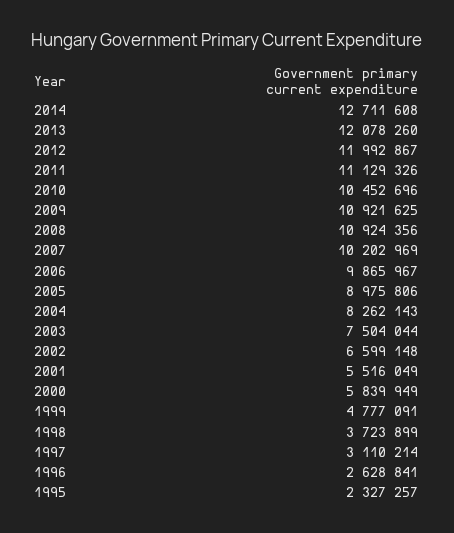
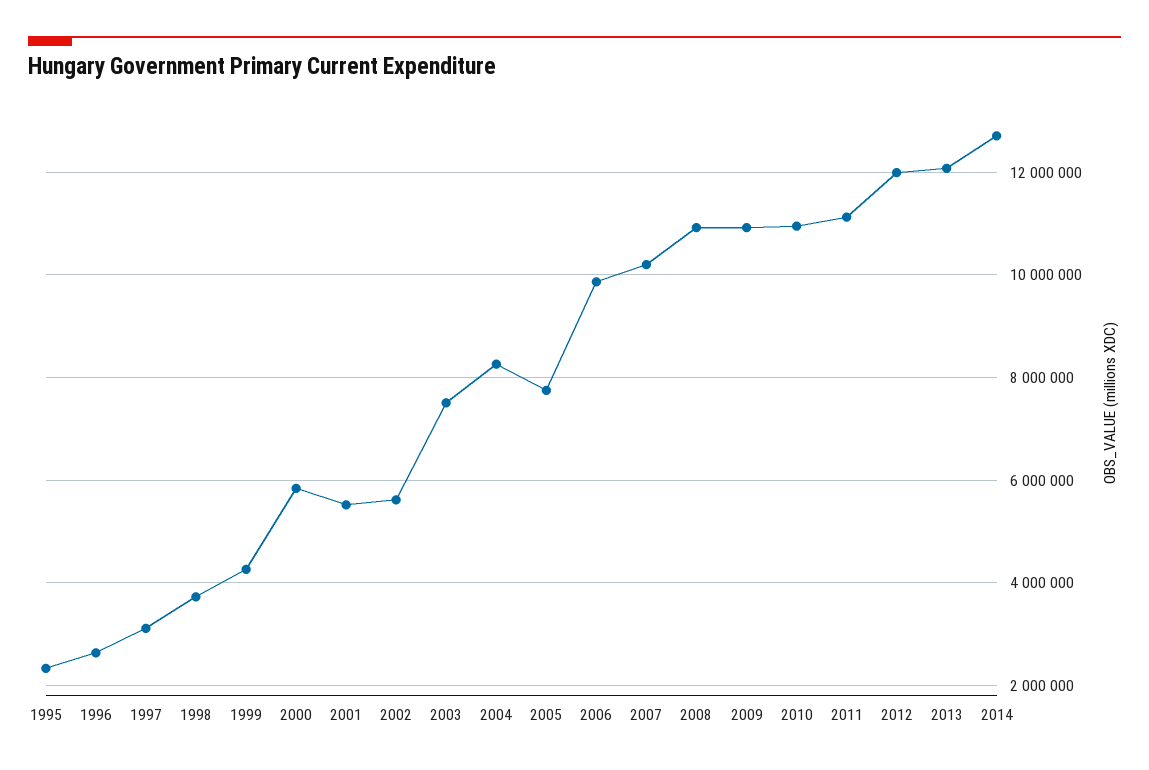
  {
    "2014": 12711608,
    "2013": 12078260,
    "2012": 11992867,
    "2011": 11129326,
-   "2010": 10452696,
+   "2010": 11000000,
    "2009": 10921625,
    "2008": 10924356,
    "2007": 10202969,
    "2006": 9865967,
-   "2005": 8975806,
+   "2005": 7800000,
    "2004": 8262143,
    "2003": 7504044,
-   "2002": 6599148,
+   "2002": 5600000,
    "2001": 5516049,
    "2000": 5839949,
-   "1999": 4777091,
+   "1999": 4200000,
    "1998": 3723899,
    "1997": 3110214,
    "1996": 2628841,
    "1995": 2327257
  }

